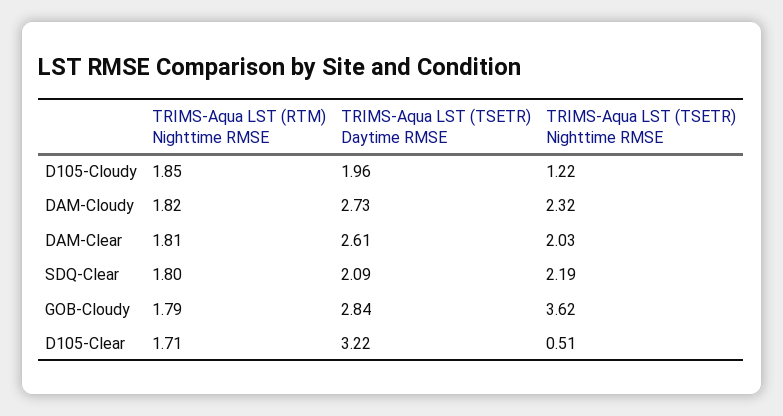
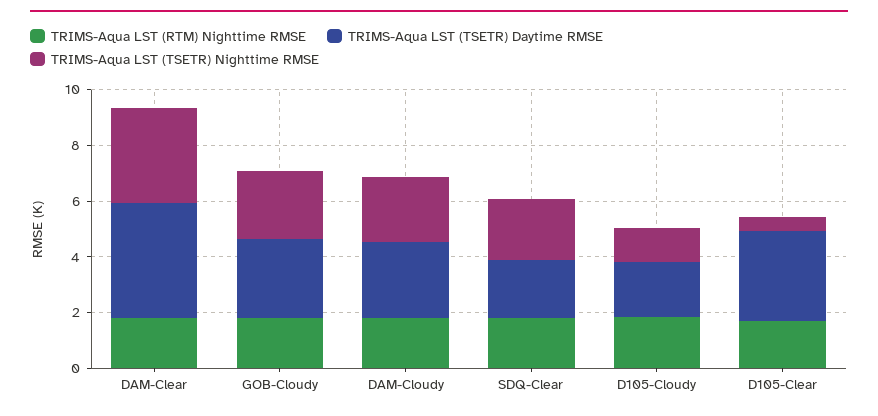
  {
    "TRIMS-Aqua LST (RTM) Nighttime RMSE": {
      "D105-Cloudy": 1.85,
      "DAM-Cloudy": 1.82,
      "DAM-Clear": 1.81,
      "SDQ-Clear": 1.8,
      "GOB-Cloudy": 1.79,
      "D105-Clear": 1.71
    },
    "TRIMS-Aqua LST (TSETR) Daytime RMSE": {
      "D105-Cloudy": 1.96,
      "DAM-Cloudy": 2.73,
-     "DAM-Clear": 2.61,
+     "DAM-Clear": 4,
      "SDQ-Clear": 2.09,
      "GOB-Cloudy": 2.84,
      "D105-Clear": 3.22
    },
    "TRIMS-Aqua LST (TSETR) Nighttime RMSE": {
      "D105-Cloudy": 1.22,
      "DAM-Cloudy": 2.32,
-     "DAM-Clear": 2.03,
+     "DAM-Clear": 3.5,
      "SDQ-Clear": 2.19,
-     "GOB-Cloudy": 3.62,
+     "GOB-Cloudy": 2.5,
      "D105-Clear": 0.51
    }
  }

